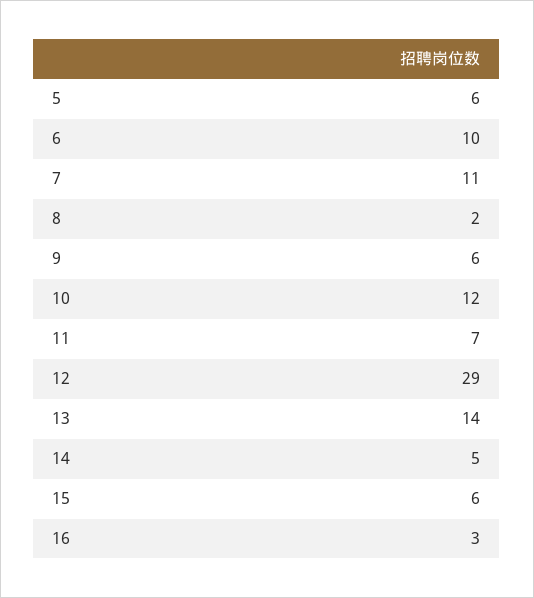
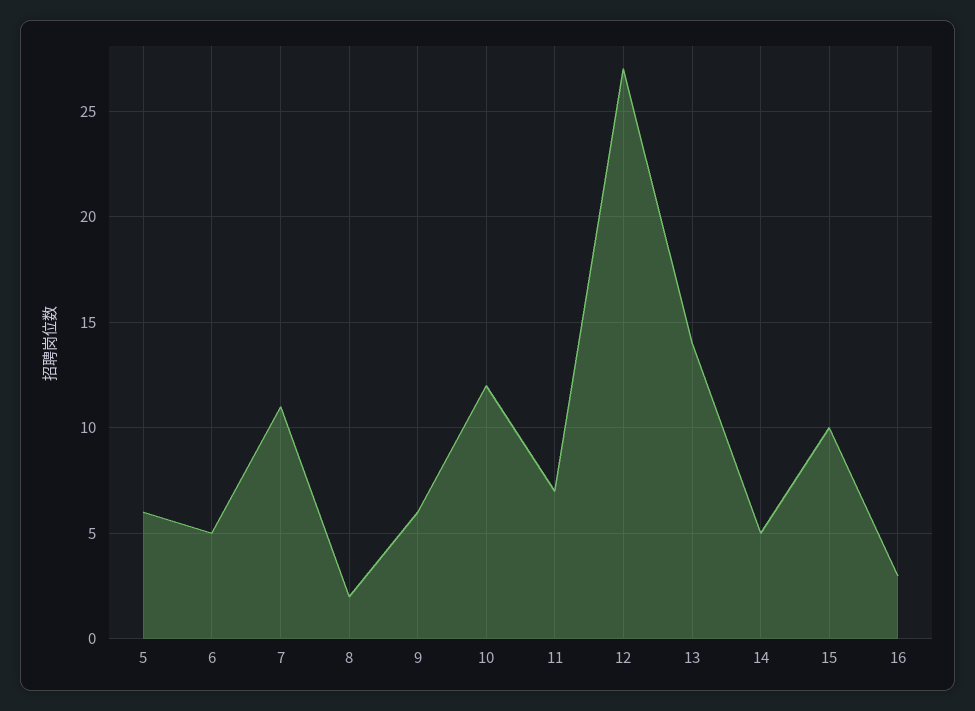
  {
    "5": 6,
-   "6": 10,
+   "6": 5,
    "7": 11,
    "8": 2,
    "9": 6,
    "10": 12,
    "11": 7,
-   "12": 29,
+   "12": 27,
    "13": 14,
    "14": 5,
-   "15": 6,
+   "15": 10,
    "16": 3
  }

